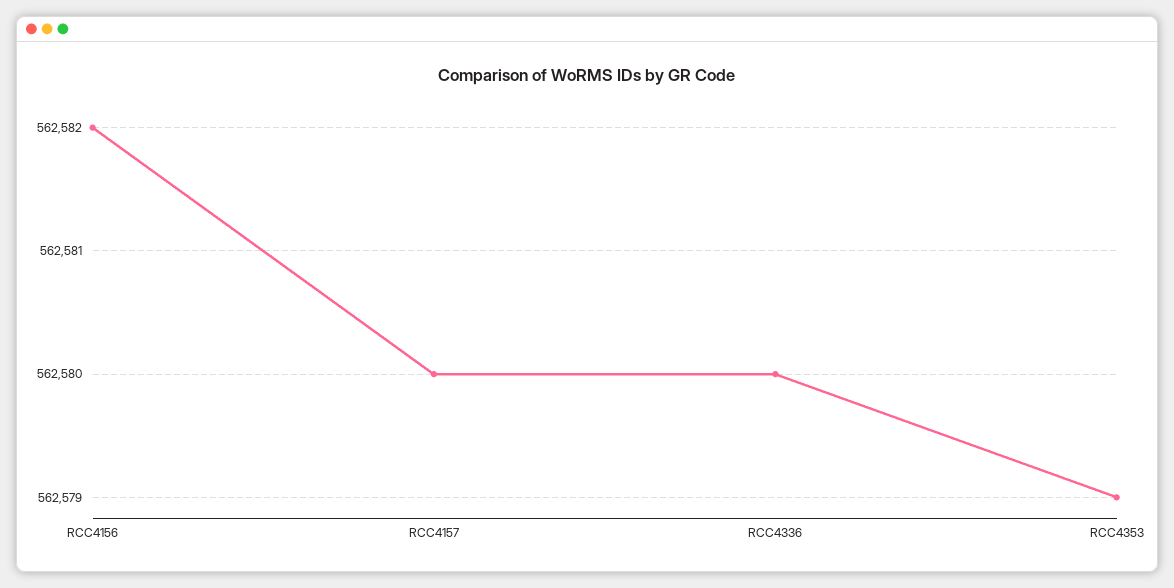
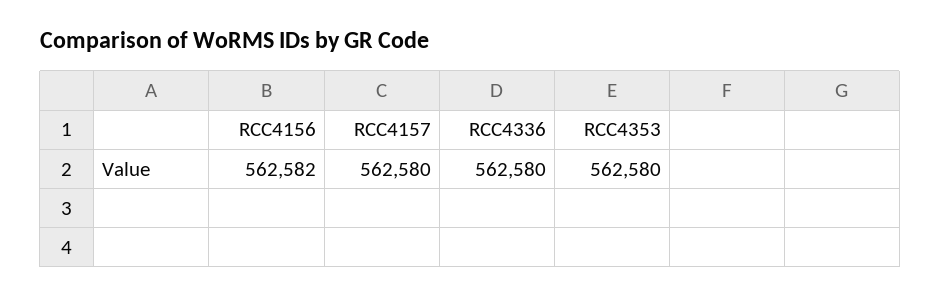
  {
    "RCC4156": 562582,
    "RCC4157": 562580,
    "RCC4336": 562580,
-   "RCC4353": 562579
+   "RCC4353": 562580
  }

